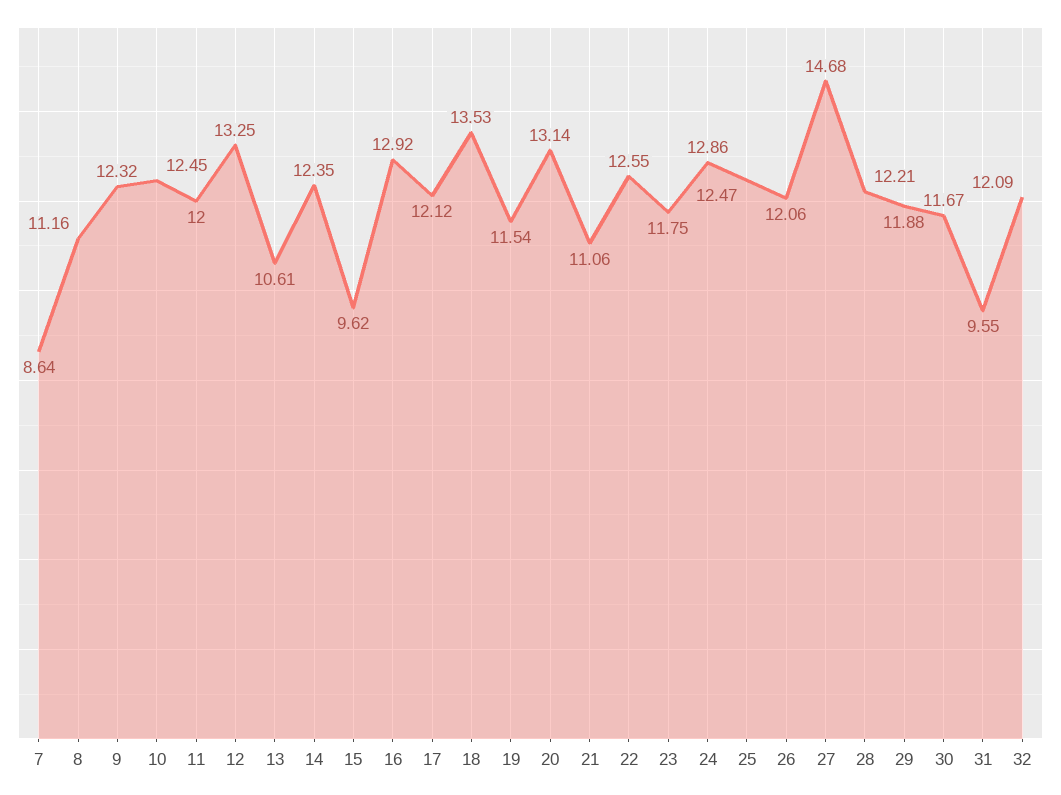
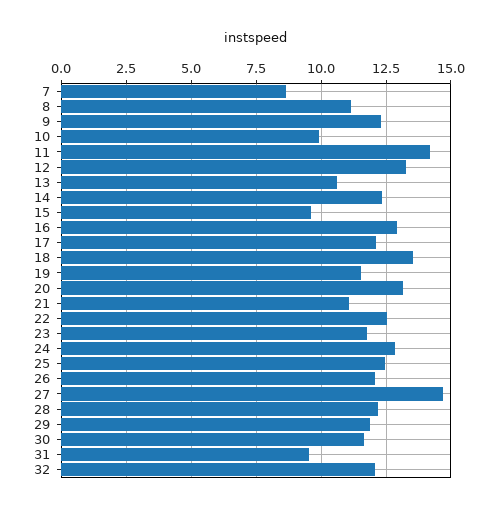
  {
    "7": 8.64,
    "8": 11.16,
    "9": 12.32,
-   "10": 12.45,
+   "10": 10,
-   "11": 12,
+   "11": 14.25,
    "12": 13.25,
    "13": 10.61,
    "14": 12.35,
    "15": 9.62,
    "16": 12.92,
    "17": 12.12,
    "18": 13.53,
    "19": 11.54,
    "20": 13.14,
    "21": 11.06,
    "22": 12.55,
    "23": 11.75,
    "24": 12.86,
    "25": 12.47,
    "26": 12.06,
    "27": 14.68,
    "28": 12.21,
    "29": 11.88,
    "30": 11.67,
    "31": 9.55,
    "32": 12.09
  }

